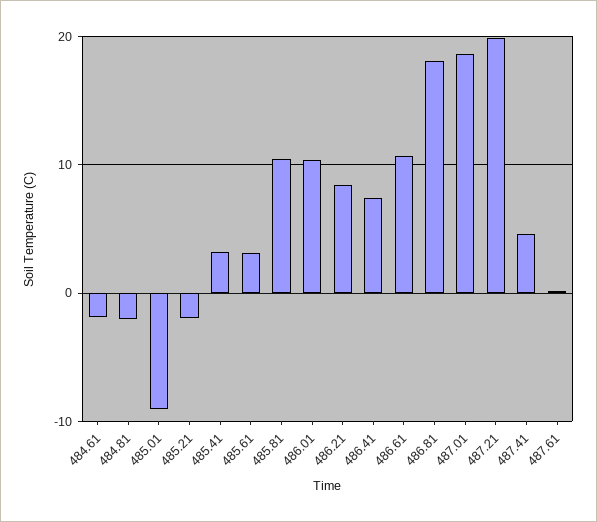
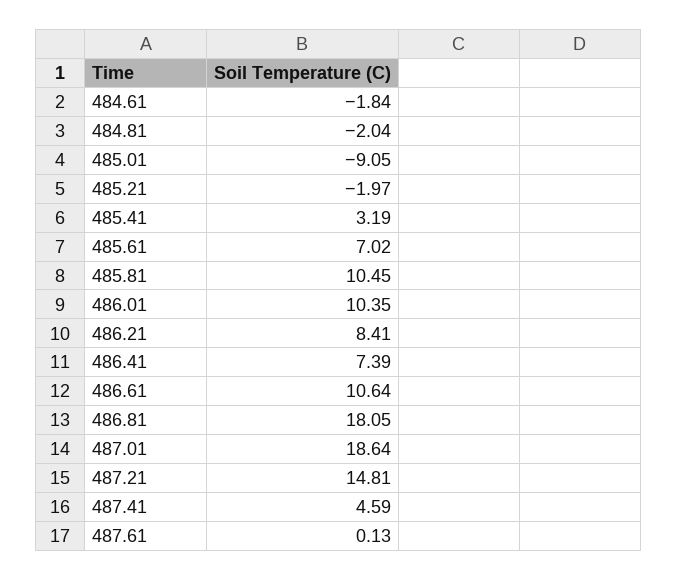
  {
    "484.61": -1.84,
    "484.81": -2.04,
    "485.01": -9.05,
    "485.21": -1.97,
    "485.41": 3.19,
-   "485.61": 3,
+   "485.61": 7.02,
    "485.81": 10.45,
    "486.01": 10.35,
    "486.21": 8.41,
    "486.41": 7.39,
    "486.61": 10.64,
    "486.81": 18.05,
    "487.01": 18.64,
-   "487.21": 20,
+   "487.21": 14.81,
    "487.41": 4.59,
    "487.61": 0.13
  }

